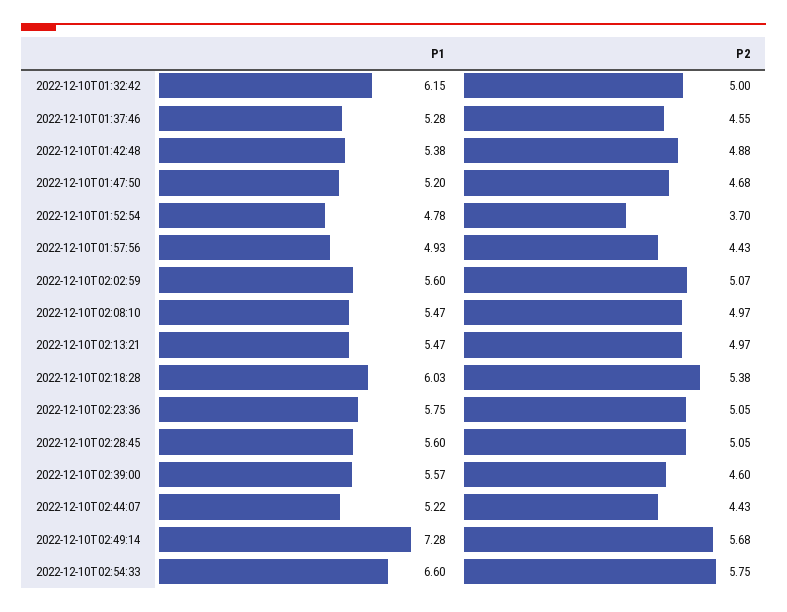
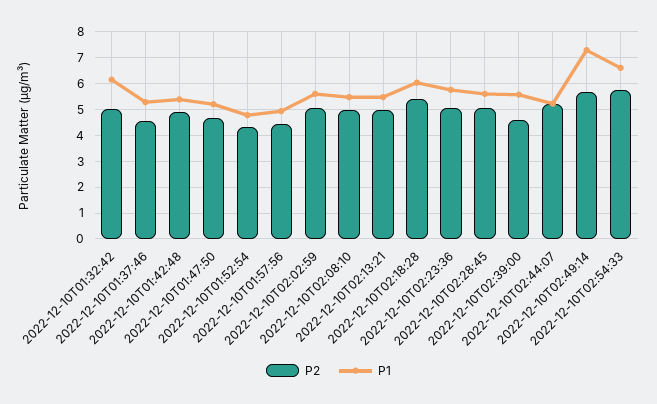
  {
    "P1": {
      "2022-12-10T01:32:42": 6.15,
      "2022-12-10T01:37:46": 5.28,
      "2022-12-10T01:42:48": 5.38,
      "2022-12-10T01:47:50": 5.2,
      "2022-12-10T01:52:54": 4.78,
      "2022-12-10T01:57:56": 4.93,
      "2022-12-10T02:02:59": 5.6,
      "2022-12-10T02:08:10": 5.47,
      "2022-12-10T02:13:21": 5.47,
      "2022-12-10T02:18:28": 6.03,
      "2022-12-10T02:23:36": 5.75,
      "2022-12-10T02:28:45": 5.6,
      "2022-12-10T02:39:00": 5.57,
      "2022-12-10T02:44:07": 5.22,
      "2022-12-10T02:49:14": 7.28,
      "2022-12-10T02:54:33": 6.6
    },
    "P2": {
      "2022-12-10T01:32:42": 5,
      "2022-12-10T01:37:46": 4.55,
      "2022-12-10T01:42:48": 4.88,
      "2022-12-10T01:47:50": 4.68,
-     "2022-12-10T01:52:54": 3.7,
+     "2022-12-10T01:52:54": 4.25,
      "2022-12-10T01:57:56": 4.43,
      "2022-12-10T02:02:59": 5.07,
      "2022-12-10T02:08:10": 4.97,
      "2022-12-10T02:13:21": 4.97,
      "2022-12-10T02:18:28": 5.38,
      "2022-12-10T02:23:36": 5.05,
      "2022-12-10T02:28:45": 5.05,
      "2022-12-10T02:39:00": 4.6,
-     "2022-12-10T02:44:07": 4.43,
+     "2022-12-10T02:44:07": 5.25,
      "2022-12-10T02:49:14": 5.68,
      "2022-12-10T02:54:33": 5.75
    }
  }

